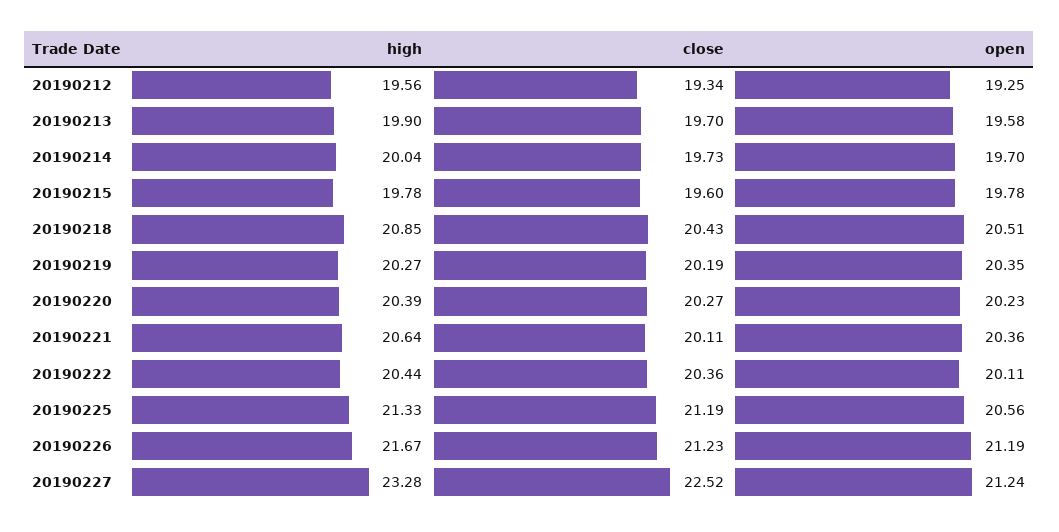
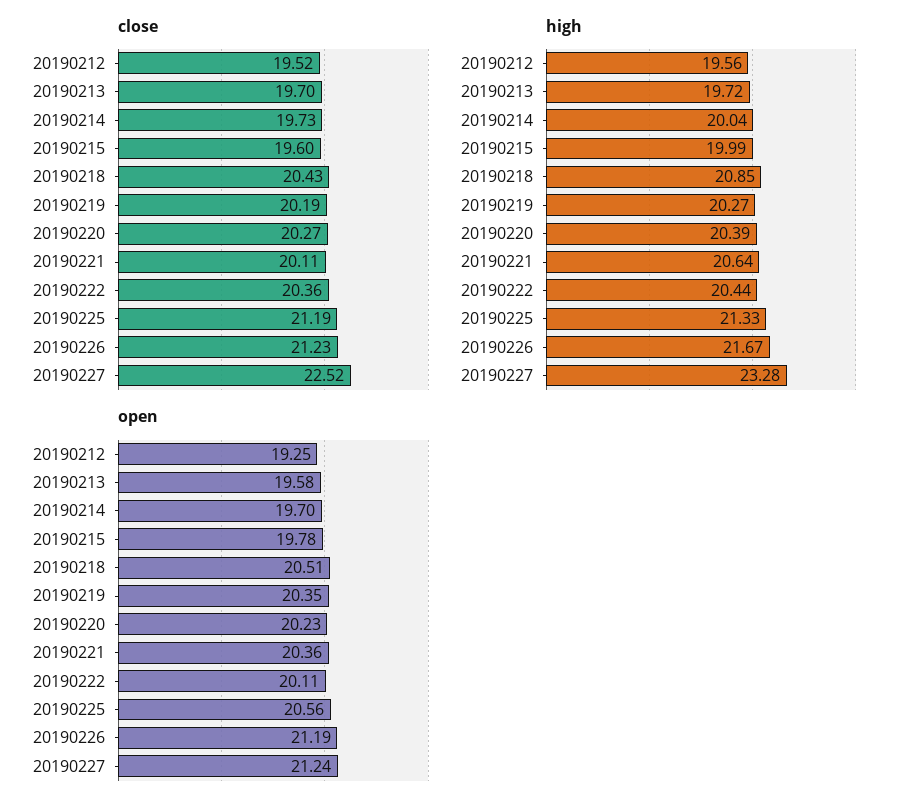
  {
    "high": {
      "20190212": 19.56,
-     "20190213": 19.9,
+     "20190213": 19.72,
      "20190214": 20.04,
-     "20190215": 19.78,
+     "20190215": 19.99,
      "20190218": 20.85,
      "20190219": 20.27,
      "20190220": 20.39,
      "20190221": 20.64,
      "20190222": 20.44,
      "20190225": 21.33,
      "20190226": 21.67,
      "20190227": 23.28
    },
    "close": {
-     "20190212": 19.34,
+     "20190212": 19.52,
      "20190213": 19.7,
      "20190214": 19.73,
      "20190215": 19.6,
      "20190218": 20.43,
      "20190219": 20.19,
      "20190220": 20.27,
      "20190221": 20.11,
      "20190222": 20.36,
      "20190225": 21.19,
      "20190226": 21.23,
      "20190227": 22.52
    },
    "open": {
      "20190212": 19.25,
      "20190213": 19.58,
      "20190214": 19.7,
      "20190215": 19.78,
      "20190218": 20.51,
      "20190219": 20.35,
      "20190220": 20.23,
      "20190221": 20.36,
      "20190222": 20.11,
      "20190225": 20.56,
      "20190226": 21.19,
      "20190227": 21.24
    }
  }

